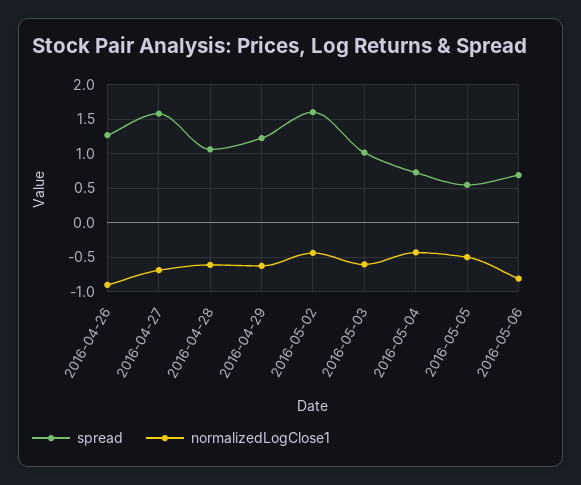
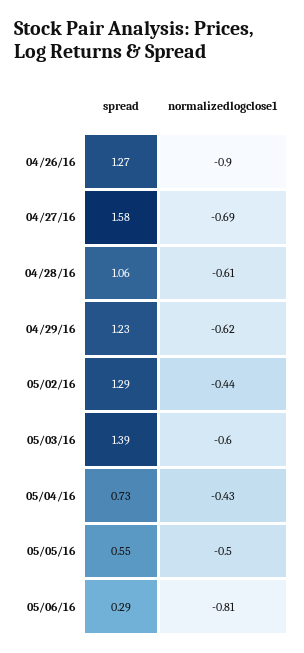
  {
    "spread": {
      "2016-04-26": 1.27,
      "2016-04-27": 1.58,
      "2016-04-28": 1.06,
      "2016-04-29": 1.23,
-     "2016-05-02": 1.6,
+     "2016-05-02": 1.29,
-     "2016-05-03": 1,
+     "2016-05-03": 1.39,
      "2016-05-04": 0.73,
      "2016-05-05": 0.55,
-     "2016-05-06": 0.7
+     "2016-05-06": 0.29
    },
    "normalizedLogClose1": {
      "2016-04-26": -0.9,
      "2016-04-27": -0.69,
      "2016-04-28": -0.61,
      "2016-04-29": -0.62,
      "2016-05-02": -0.44,
      "2016-05-03": -0.6,
      "2016-05-04": -0.43,
      "2016-05-05": -0.5,
      "2016-05-06": -0.81
    }
  }

